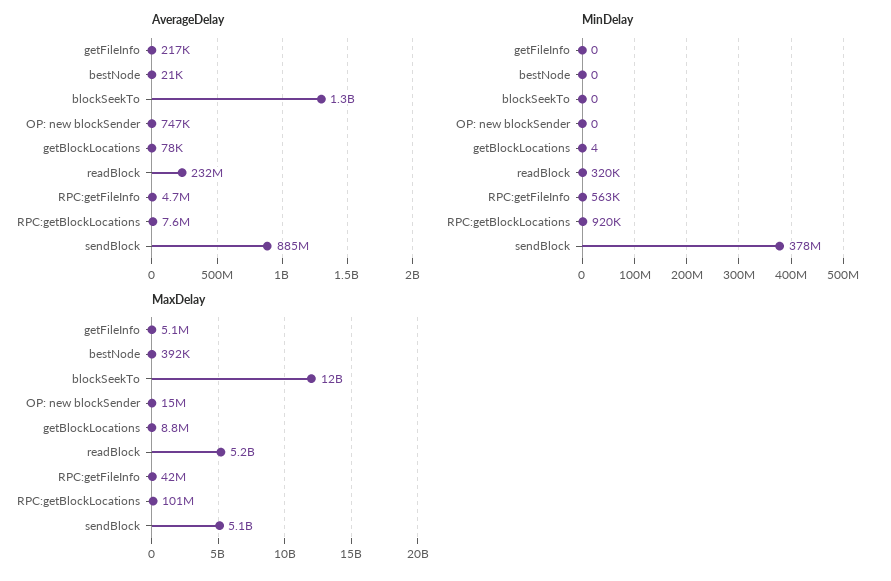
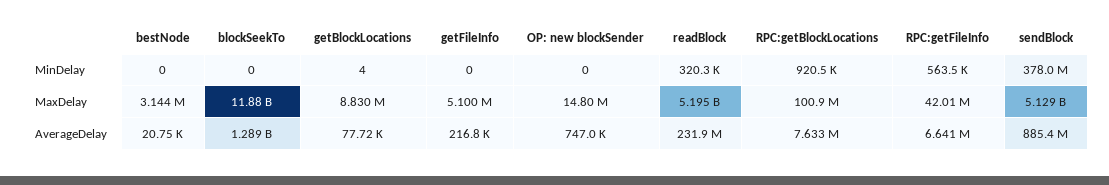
  {
    "AverageDelay": {
      "getFileInfo": 216800,
      "bestNode": 20750,
      "blockSeekTo": 1289000000,
      "OP: new blockSender": 747000,
      "getBlockLocations": 77720,
      "readBlock": 231900000,
-     "RPC:getFileInfo": 4700000,
+     "RPC:getFileInfo": 6641000,
      "RPC:getBlockLocations": 7633000,
      "sendBlock": 885400000
    },
    "MinDelay": {
      "getFileInfo": 0,
      "bestNode": 0,
      "blockSeekTo": 0,
      "OP: new blockSender": 0,
      "getBlockLocations": 4,
      "readBlock": 320300,
      "RPC:getFileInfo": 563500,
      "RPC:getBlockLocations": 920500,
      "sendBlock": 378000000
    },
    "MaxDelay": {
      "getFileInfo": 5100000,
-     "bestNode": 392000,
+     "bestNode": 3144000,
      "blockSeekTo": 11880000000,
      "OP: new blockSender": 14800000,
      "getBlockLocations": 8830000,
      "readBlock": 5195000000,
      "RPC:getFileInfo": 42010000,
      "RPC:getBlockLocations": 100900000,
      "sendBlock": 5129000000
    }
  }

